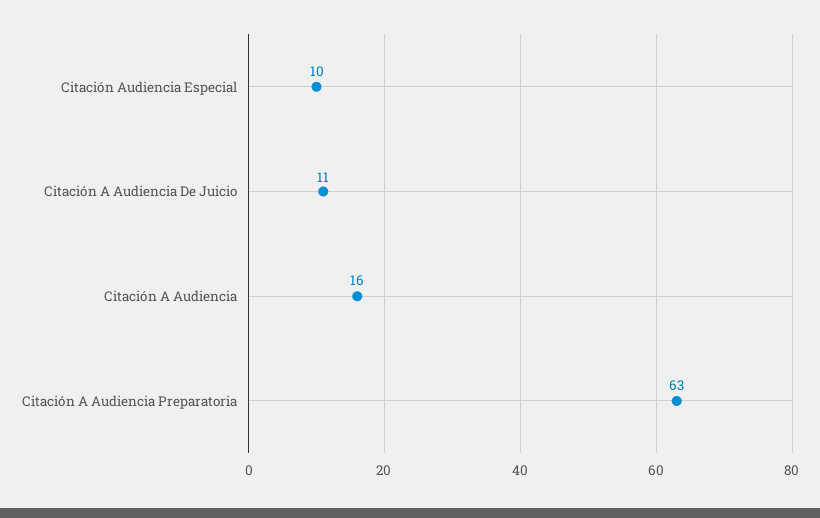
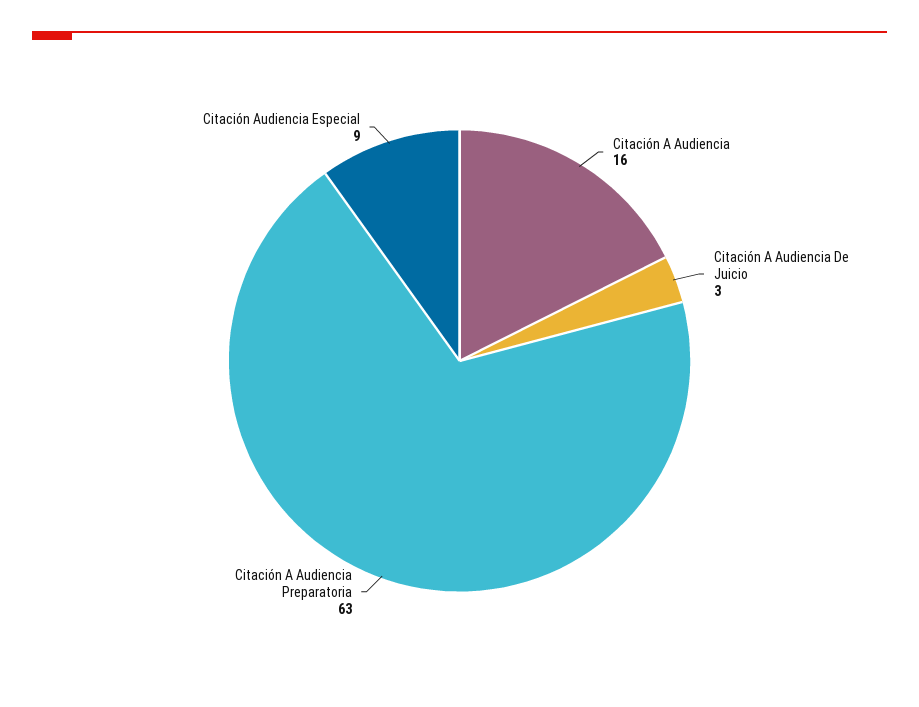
  {
-   "Citación Audiencia Especial": 10,
+   "Citación Audiencia Especial": 9,
-   "Citación A Audiencia De Juicio": 11,
+   "Citación A Audiencia De Juicio": 3,
    "Citación A Audiencia": 16,
    "Citación A Audiencia Preparatoria": 63
  }

